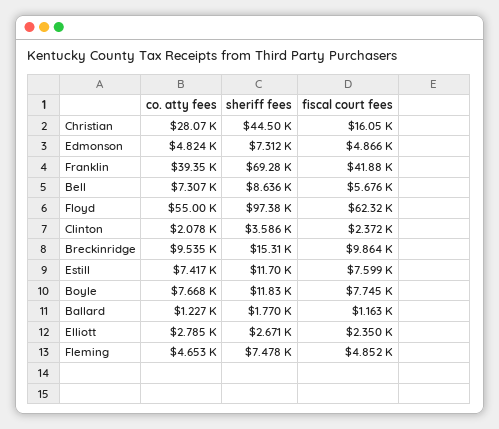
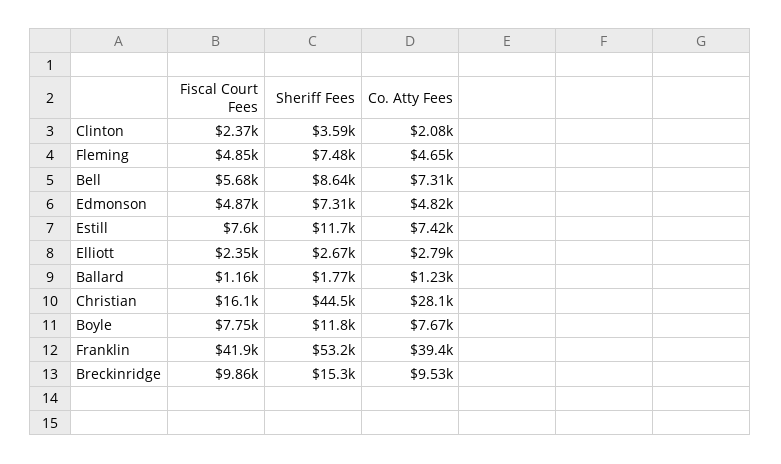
  {
    "co. atty fees": {
      "Christian": 28070,
      "Edmonson": 4824,
      "Franklin": 39350,
      "Bell": 7307,
-     "Floyd": 55000,
      "Clinton": 2078,
      "Breckinridge": 9535,
      "Estill": 7417,
      "Boyle": 7668,
      "Ballard": 1227,
      "Elliott": 2785,
      "Fleming": 4653
    },
    "sheriff fees": {
      "Christian": 44500,
      "Edmonson": 7312,
-     "Franklin": 69280,
+     "Franklin": 53200,
      "Bell": 8636,
-     "Floyd": 97380,
      "Clinton": 3586,
      "Breckinridge": 15310,
      "Estill": 11700,
      "Boyle": 11830,
      "Ballard": 1770,
      "Elliott": 2671,
      "Fleming": 7478
    },
    "fiscal court fees": {
      "Christian": 16050,
      "Edmonson": 4866,
      "Franklin": 41880,
      "Bell": 5676,
-     "Floyd": 62320,
      "Clinton": 2372,
      "Breckinridge": 9864,
      "Estill": 7599,
      "Boyle": 7745,
      "Ballard": 1163,
      "Elliott": 2350,
      "Fleming": 4852
    }
  }

